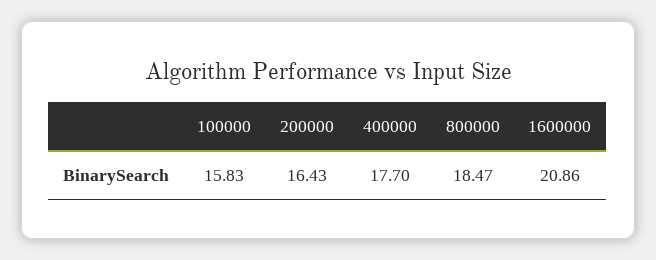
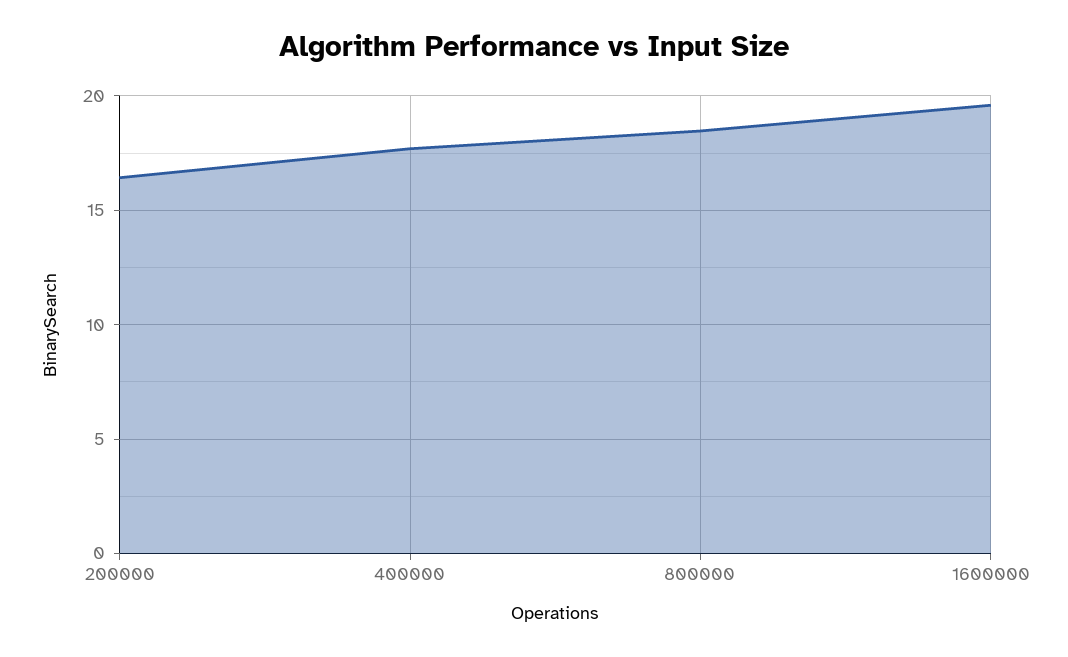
  {
-   "100000": 15.83,
    "200000": 16.43,
    "400000": 17.7,
    "800000": 18.47,
-   "1600000": 20.86
+   "1600000": 19.5
  }

